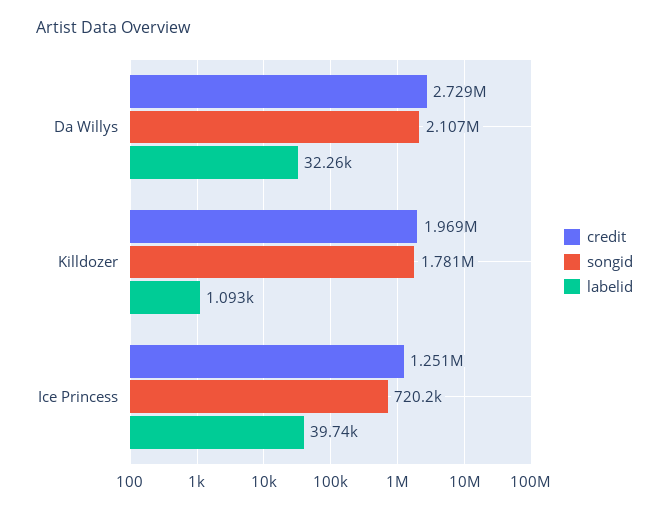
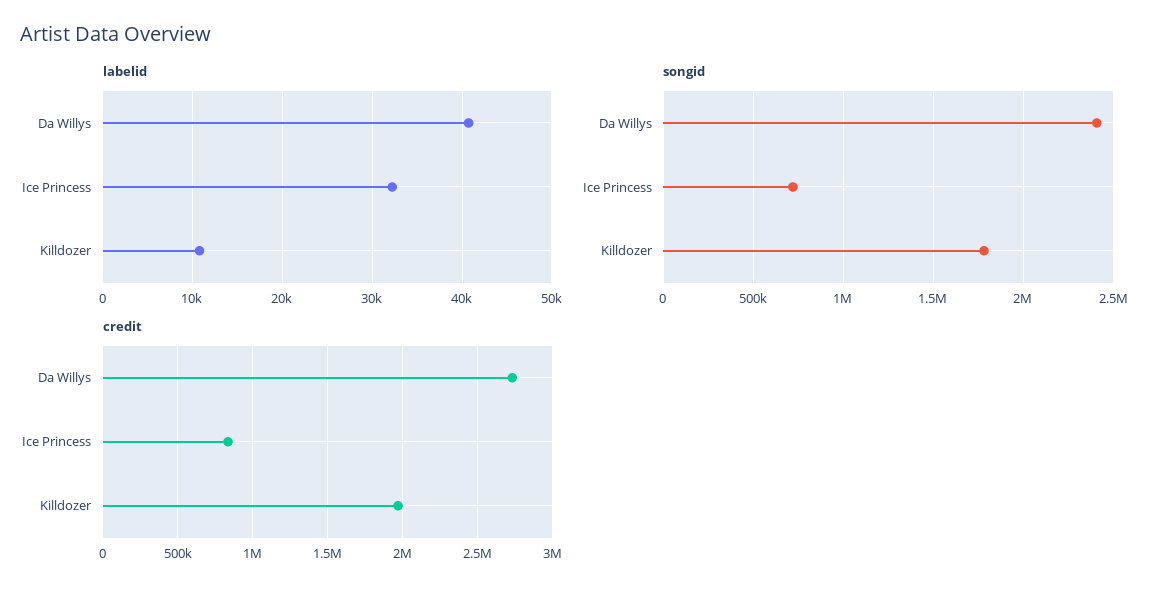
  {
    "credit": {
      "Da Willys": 2729000,
      "Killdozer": 1969000,
-     "Ice Princess": 1251000
+     "Ice Princess": 850000
    },
    "songid": {
-     "Da Willys": 2107000,
+     "Da Willys": 2400000,
      "Killdozer": 1781000,
      "Ice Princess": 720200
    },
    "labelid": {
-     "Da Willys": 32260,
+     "Da Willys": 41000,
-     "Killdozer": 1093,
+     "Killdozer": 11000,
-     "Ice Princess": 39740
+     "Ice Princess": 32000
    }
  }

